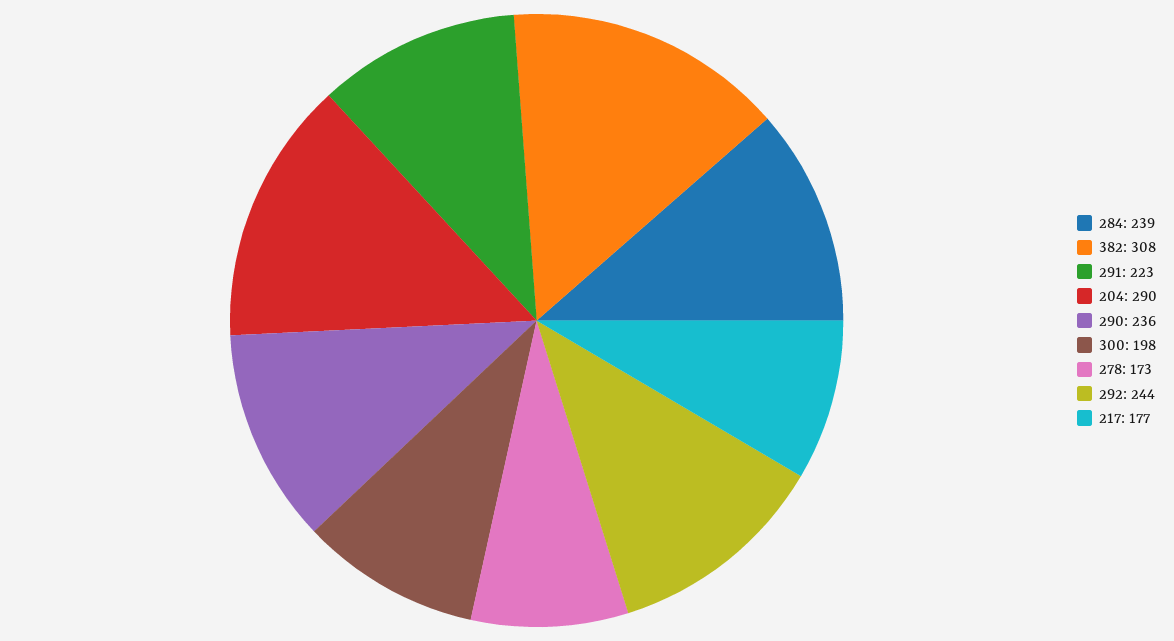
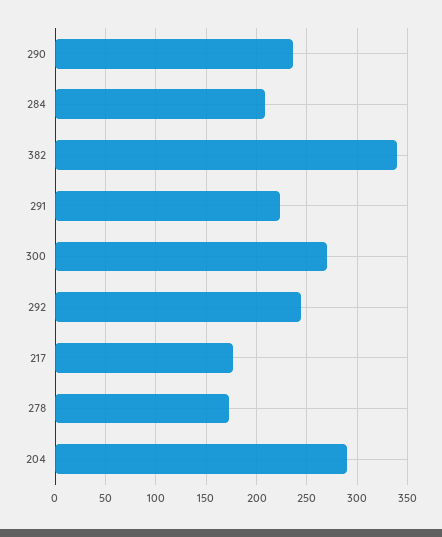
  {
-   "284": 239,
+   "284": 210,
-   "382": 308,
+   "382": 340,
    "291": 223,
    "204": 290,
    "290": 236,
-   "300": 198,
+   "300": 270,
    "278": 173,
    "292": 244,
    "217": 177
  }

